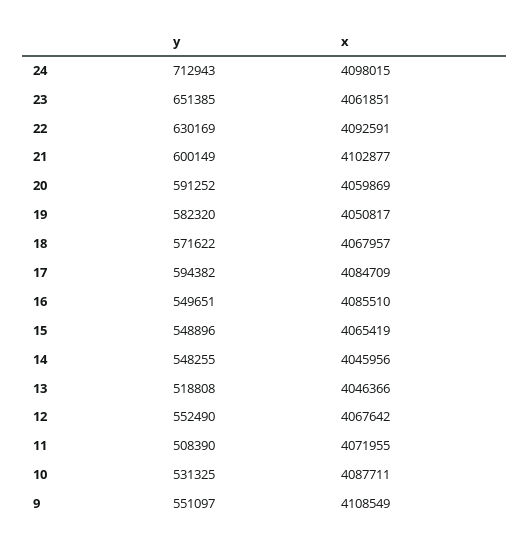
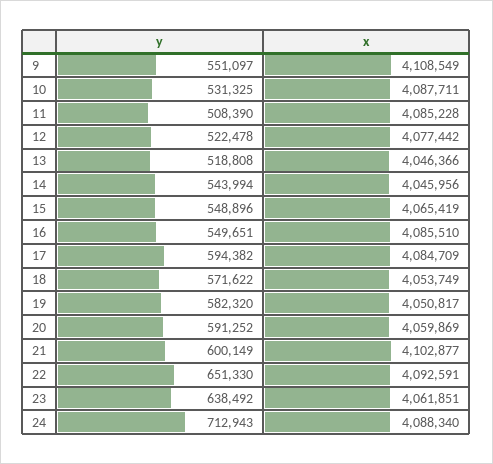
  {
    "y": {
      "24": 712943,
-     "23": 651385,
+     "23": 638492,
-     "22": 630169,
+     "22": 651330,
      "21": 600149,
      "20": 591252,
      "19": 582320,
      "18": 571622,
      "17": 594382,
      "16": 549651,
      "15": 548896,
-     "14": 548255,
+     "14": 543994,
      "13": 518808,
-     "12": 552490,
+     "12": 522478,
      "11": 508390,
      "10": 531325,
      "9": 551097
    },
    "x": {
-     "24": 4098015,
+     "24": 4088340,
      "23": 4061851,
      "22": 4092591,
      "21": 4102877,
      "20": 4059869,
      "19": 4050817,
-     "18": 4067957,
+     "18": 4053749,
      "17": 4084709,
      "16": 4085510,
      "15": 4065419,
      "14": 4045956,
      "13": 4046366,
-     "12": 4067642,
+     "12": 4077442,
-     "11": 4071955,
+     "11": 4085228,
      "10": 4087711,
      "9": 4108549
    }
  }

